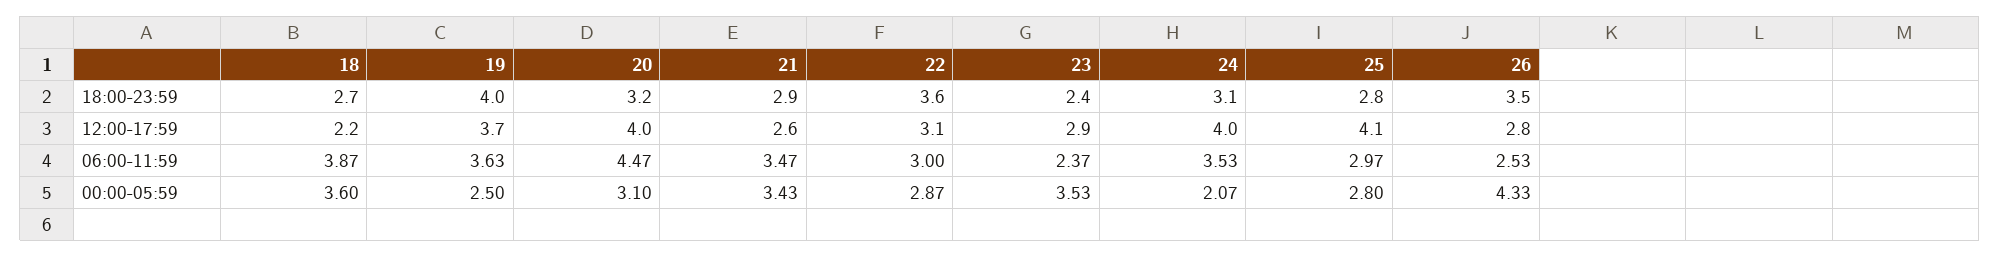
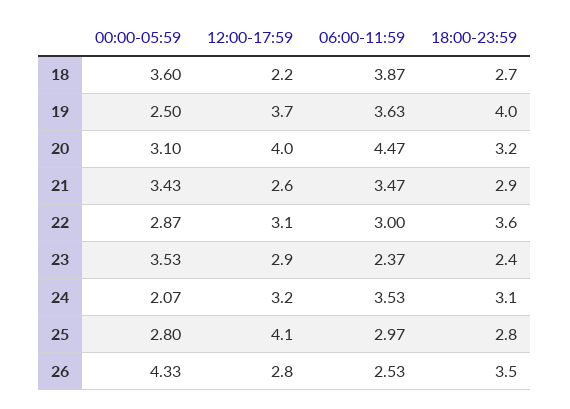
  {
    "18": {
      "18:00-23:59": 2.7,
      "12:00-17:59": 2.2,
      "06:00-11:59": 3.87,
      "00:00-05:59": 3.6
    },
    "19": {
      "18:00-23:59": 4,
      "12:00-17:59": 3.7,
      "06:00-11:59": 3.63,
      "00:00-05:59": 2.5
    },
    "20": {
      "18:00-23:59": 3.2,
      "12:00-17:59": 4,
      "06:00-11:59": 4.47,
      "00:00-05:59": 3.1
    },
    "21": {
      "18:00-23:59": 2.9,
      "12:00-17:59": 2.6,
      "06:00-11:59": 3.47,
      "00:00-05:59": 3.43
    },
    "22": {
      "18:00-23:59": 3.6,
      "12:00-17:59": 3.1,
      "06:00-11:59": 3,
      "00:00-05:59": 2.87
    },
    "23": {
      "18:00-23:59": 2.4,
      "12:00-17:59": 2.9,
      "06:00-11:59": 2.37,
      "00:00-05:59": 3.53
    },
    "24": {
      "18:00-23:59": 3.1,
-     "12:00-17:59": 4,
+     "12:00-17:59": 3.2,
      "06:00-11:59": 3.53,
      "00:00-05:59": 2.07
    },
    "25": {
      "18:00-23:59": 2.8,
      "12:00-17:59": 4.1,
      "06:00-11:59": 2.97,
      "00:00-05:59": 2.8
    },
    "26": {
      "18:00-23:59": 3.5,
      "12:00-17:59": 2.8,
      "06:00-11:59": 2.53,
      "00:00-05:59": 4.33
    }
  }

